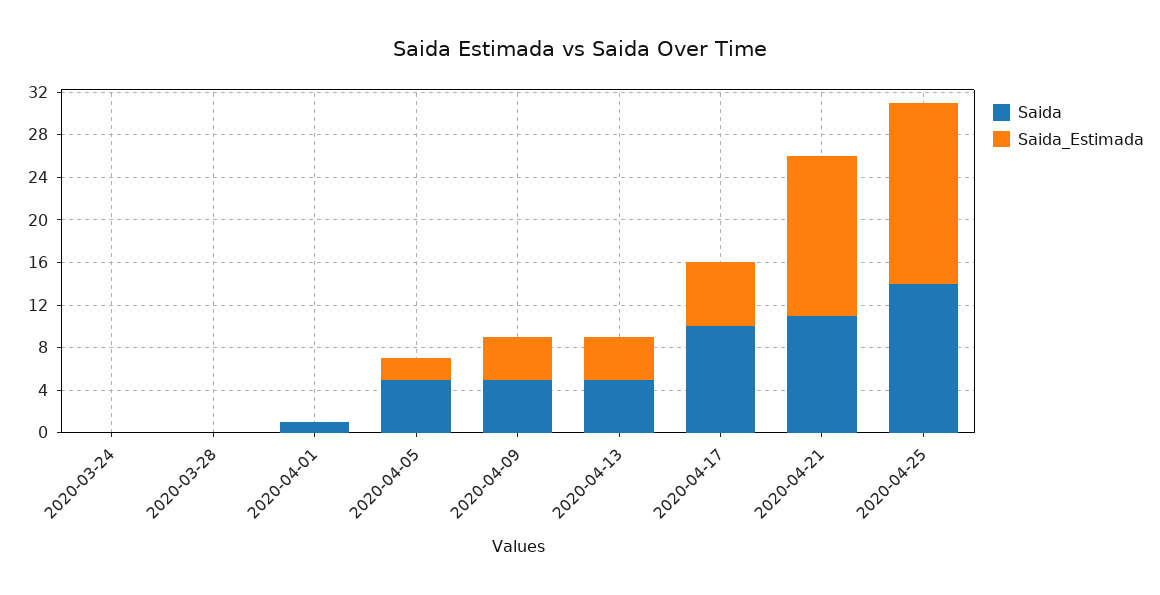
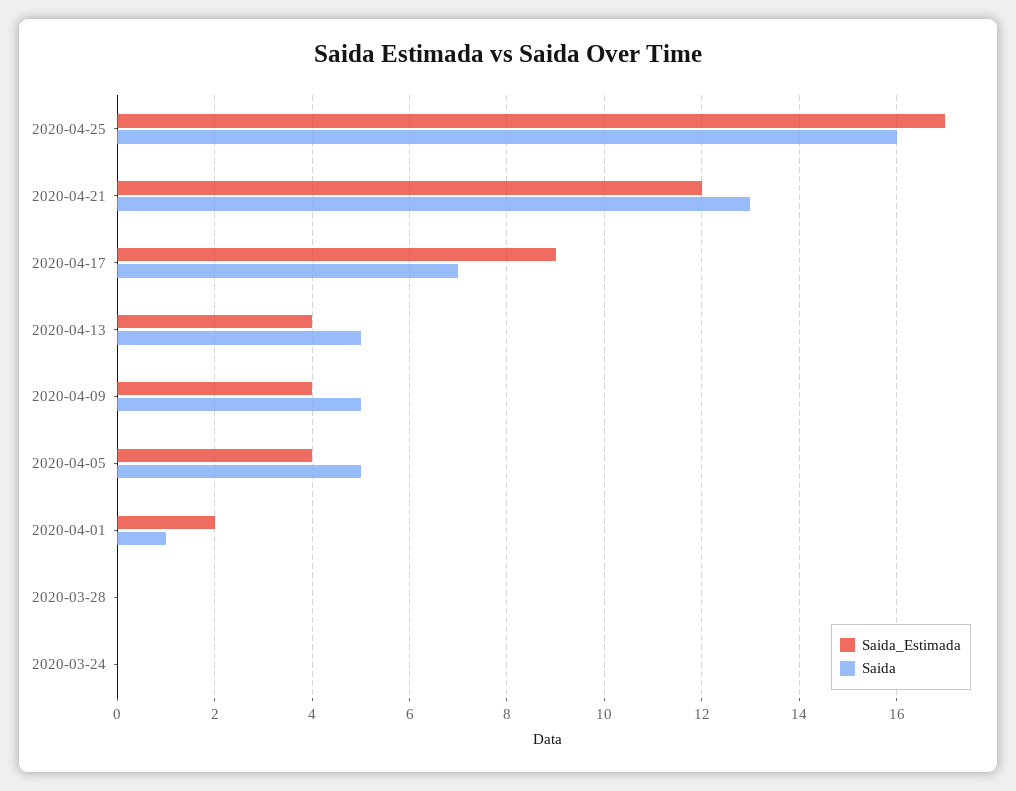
  {
    "Saida": {
      "2020-03-24": 0,
      "2020-03-28": 0,
      "2020-04-01": 1,
      "2020-04-05": 5,
      "2020-04-09": 5,
      "2020-04-13": 5,
-     "2020-04-17": 10,
+     "2020-04-17": 7,
-     "2020-04-21": 11,
+     "2020-04-21": 13,
-     "2020-04-25": 14
+     "2020-04-25": 16
    },
    "Saida_Estimada": {
      "2020-03-24": 0,
      "2020-03-28": 0,
-     "2020-04-01": 0,
+     "2020-04-01": 2,
-     "2020-04-05": 2,
+     "2020-04-05": 4,
      "2020-04-09": 4,
      "2020-04-13": 4,
-     "2020-04-17": 6,
+     "2020-04-17": 9,
-     "2020-04-21": 15,
+     "2020-04-21": 12,
      "2020-04-25": 17
    }
  }

